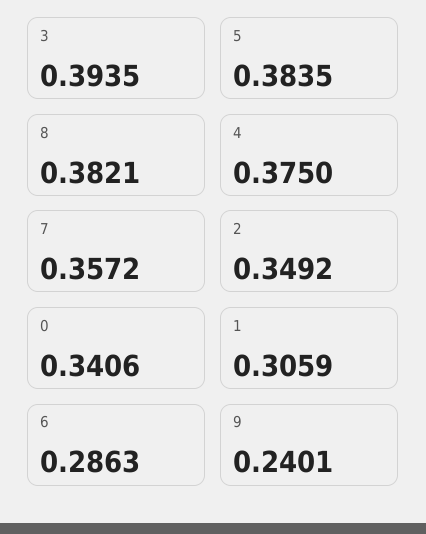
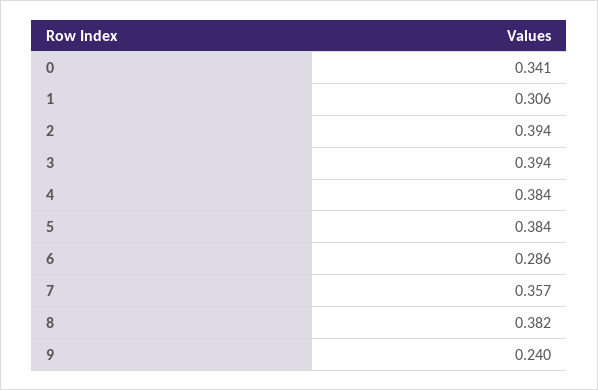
  {
    "3": 0.3935,
    "5": 0.3835,
    "8": 0.3821,
-   "4": 0.375,
+   "4": 0.384,
    "7": 0.3572,
-   "2": 0.3492,
+   "2": 0.394,
    "0": 0.3406,
    "1": 0.3059,
    "6": 0.2863,
    "9": 0.2401
  }

